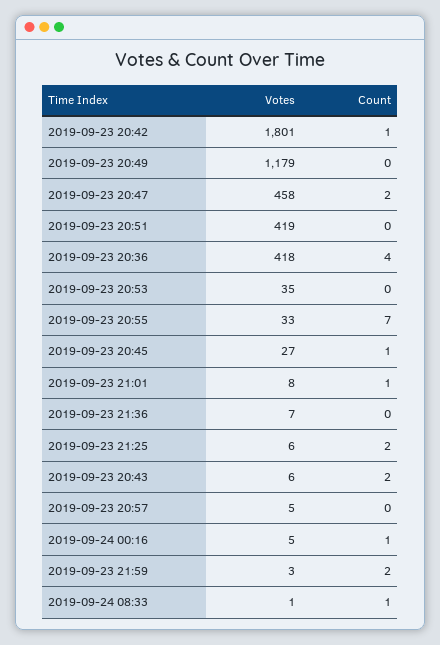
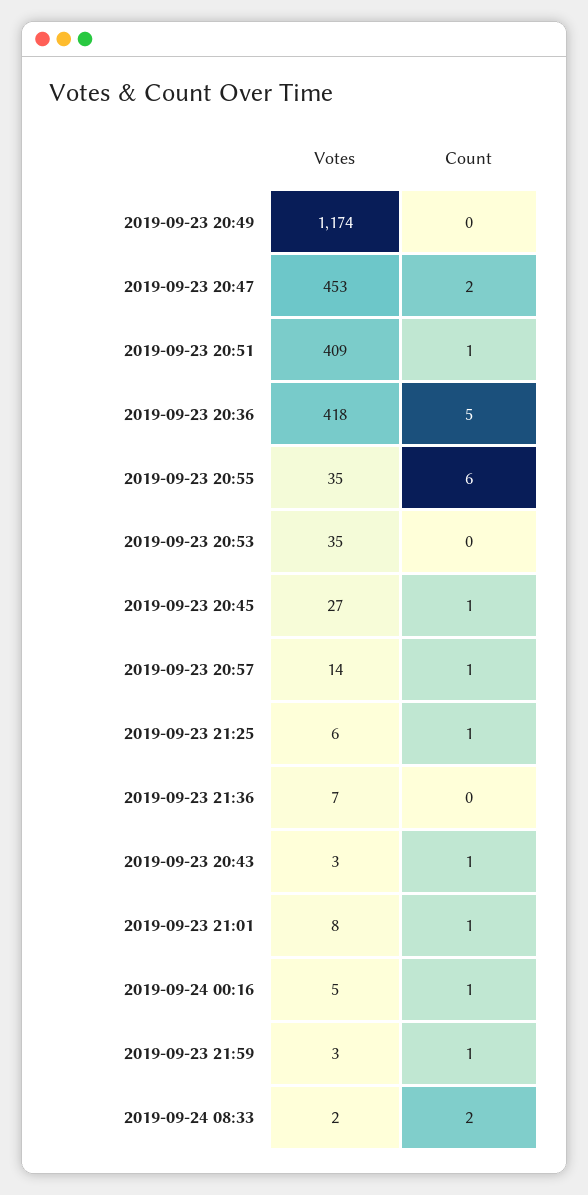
  {
    "Votes": {
-     "2019-09-23 20:42": 1801,
-     "2019-09-23 20:49": 1179,
+     "2019-09-23 20:49": 1174,
-     "2019-09-23 20:47": 458,
+     "2019-09-23 20:47": 453,
-     "2019-09-23 20:51": 419,
+     "2019-09-23 20:51": 409,
      "2019-09-23 20:36": 418,
      "2019-09-23 20:53": 35,
-     "2019-09-23 20:55": 33,
+     "2019-09-23 20:55": 35,
      "2019-09-23 20:45": 27,
      "2019-09-23 21:01": 8,
      "2019-09-23 21:36": 7,
      "2019-09-23 21:25": 6,
-     "2019-09-23 20:43": 6,
+     "2019-09-23 20:43": 3,
-     "2019-09-23 20:57": 5,
+     "2019-09-23 20:57": 14,
      "2019-09-24 00:16": 5,
      "2019-09-23 21:59": 3,
-     "2019-09-24 08:33": 1
+     "2019-09-24 08:33": 2
    },
    "Count": {
-     "2019-09-23 20:42": 1,
      "2019-09-23 20:49": 0,
      "2019-09-23 20:47": 2,
-     "2019-09-23 20:51": 0,
+     "2019-09-23 20:51": 1,
-     "2019-09-23 20:36": 4,
+     "2019-09-23 20:36": 5,
      "2019-09-23 20:53": 0,
-     "2019-09-23 20:55": 7,
+     "2019-09-23 20:55": 6,
      "2019-09-23 20:45": 1,
      "2019-09-23 21:01": 1,
      "2019-09-23 21:36": 0,
-     "2019-09-23 21:25": 2,
+     "2019-09-23 21:25": 1,
-     "2019-09-23 20:43": 2,
+     "2019-09-23 20:43": 1,
-     "2019-09-23 20:57": 0,
+     "2019-09-23 20:57": 1,
      "2019-09-24 00:16": 1,
-     "2019-09-23 21:59": 2,
+     "2019-09-23 21:59": 1,
-     "2019-09-24 08:33": 1
+     "2019-09-24 08:33": 2
    }
  }

